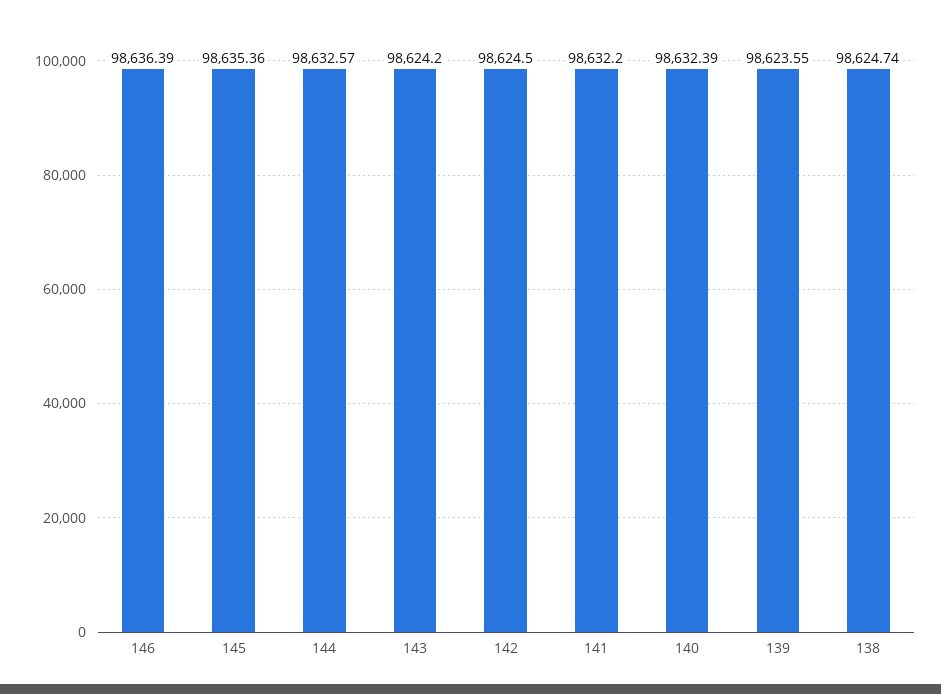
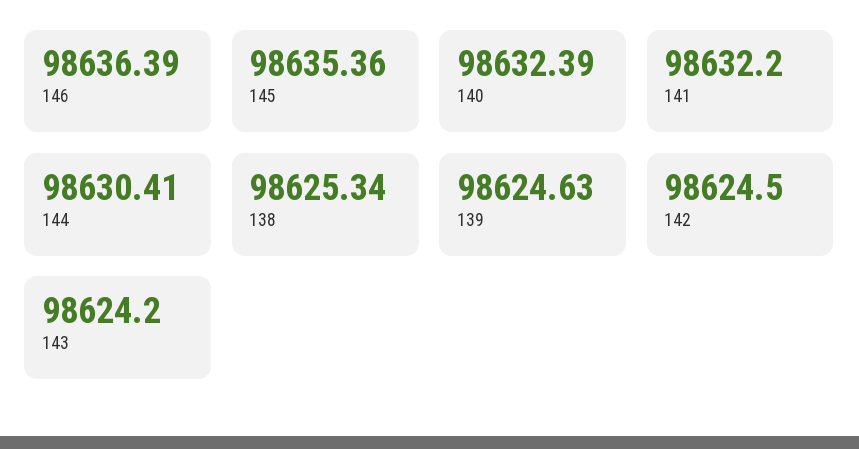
  {
    "146": 98636.39,
    "145": 98635.36,
-   "144": 98632.57,
+   "144": 98630.41,
    "143": 98624.2,
    "142": 98624.5,
    "141": 98632.2,
    "140": 98632.39,
-   "139": 98623.55,
+   "139": 98624.63,
-   "138": 98624.74
+   "138": 98625.34
  }

